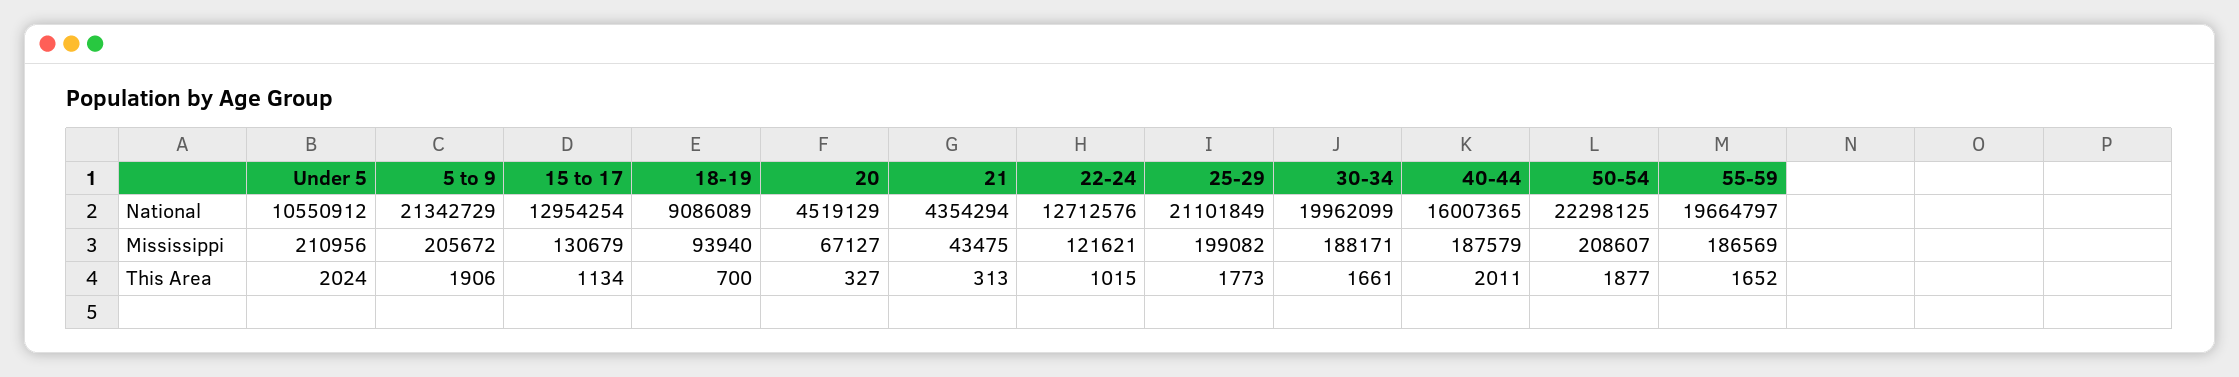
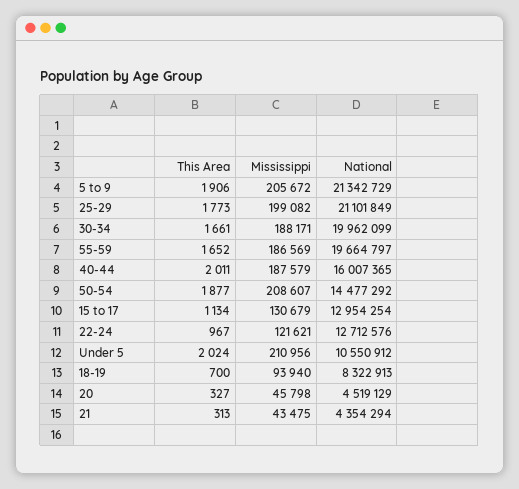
  {
    "Under 5": {
      "National": 10550912,
      "Mississippi": 210956,
      "This Area": 2024
    },
    "5 to 9": {
      "National": 21342729,
      "Mississippi": 205672,
      "This Area": 1906
    },
    "15 to 17": {
      "National": 12954254,
      "Mississippi": 130679,
      "This Area": 1134
    },
    "18-19": {
-     "National": 9086089,
+     "National": 8322913,
      "Mississippi": 93940,
      "This Area": 700
    },
    "20": {
      "National": 4519129,
-     "Mississippi": 67127,
+     "Mississippi": 45798,
      "This Area": 327
    },
    "21": {
      "National": 4354294,
      "Mississippi": 43475,
      "This Area": 313
    },
    "22-24": {
      "National": 12712576,
      "Mississippi": 121621,
-     "This Area": 1015
+     "This Area": 967
    },
    "25-29": {
      "National": 21101849,
      "Mississippi": 199082,
      "This Area": 1773
    },
    "30-34": {
      "National": 19962099,
      "Mississippi": 188171,
      "This Area": 1661
    },
    "40-44": {
      "National": 16007365,
      "Mississippi": 187579,
      "This Area": 2011
    },
    "50-54": {
-     "National": 22298125,
+     "National": 14477292,
      "Mississippi": 208607,
      "This Area": 1877
    },
    "55-59": {
      "National": 19664797,
      "Mississippi": 186569,
      "This Area": 1652
    }
  }

